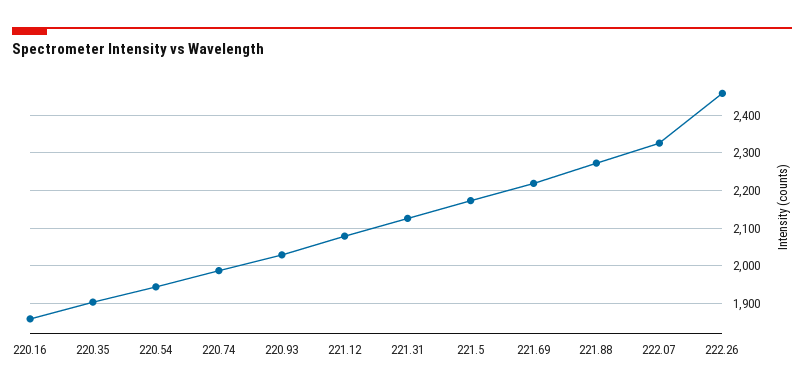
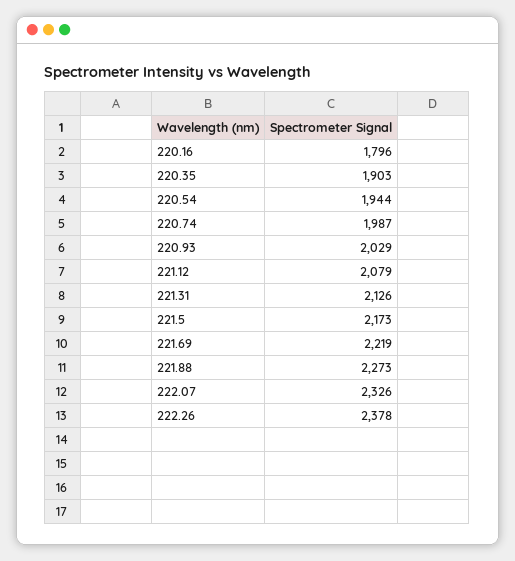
  {
-   "220.16": 1860,
+   "220.16": 1796,
    "220.35": 1903,
    "220.54": 1944,
    "220.74": 1987,
    "220.93": 2029,
    "221.12": 2079,
    "221.31": 2126,
    "221.5": 2173,
    "221.69": 2219,
    "221.88": 2273,
    "222.07": 2326,
-   "222.26": 2460
+   "222.26": 2378
  }

